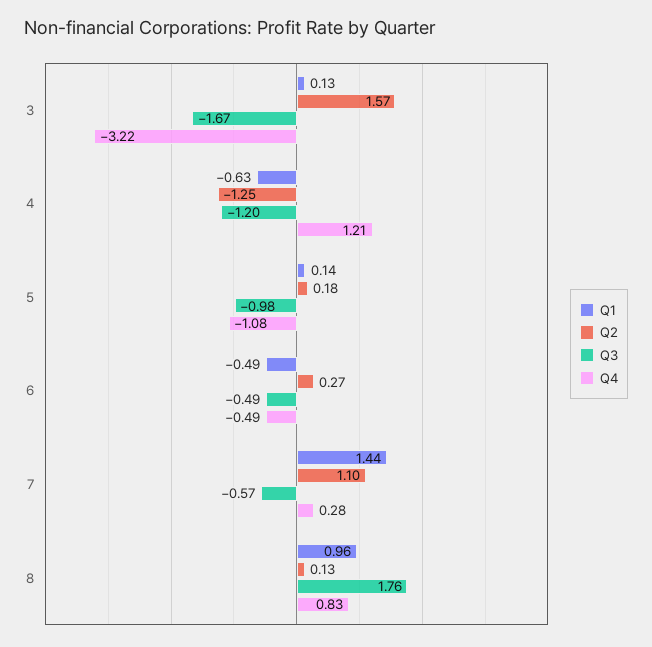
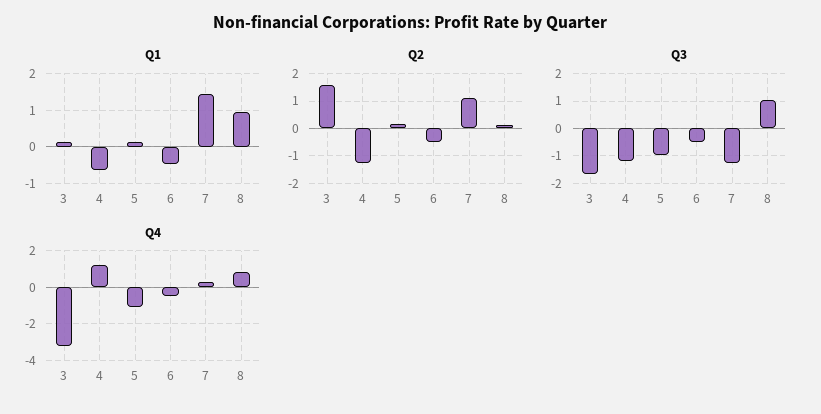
  {
    "Q1": {
      "3": 0.13,
      "4": -0.63,
      "5": 0.14,
      "6": -0.49,
      "7": 1.44,
      "8": 0.96
    },
    "Q2": {
      "3": 1.57,
      "4": -1.25,
      "5": 0.18,
-     "6": 0.27,
+     "6": -0.5,
      "7": 1.1,
      "8": 0.13
    },
    "Q3": {
      "3": -1.67,
      "4": -1.2,
      "5": -0.98,
      "6": -0.49,
-     "7": -0.57,
+     "7": -1.25,
-     "8": 1.76
+     "8": 1
    },
    "Q4": {
      "3": -3.22,
      "4": 1.21,
      "5": -1.08,
      "6": -0.49,
      "7": 0.28,
      "8": 0.83
    }
  }

